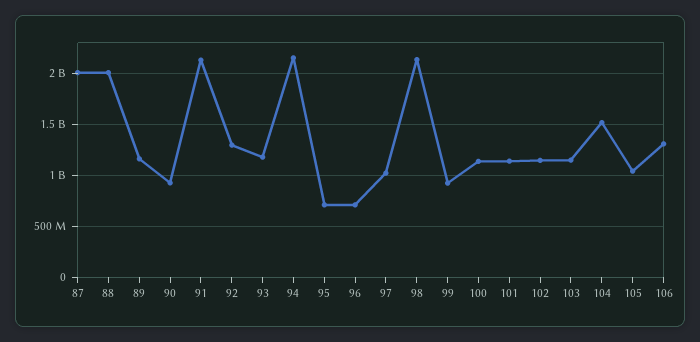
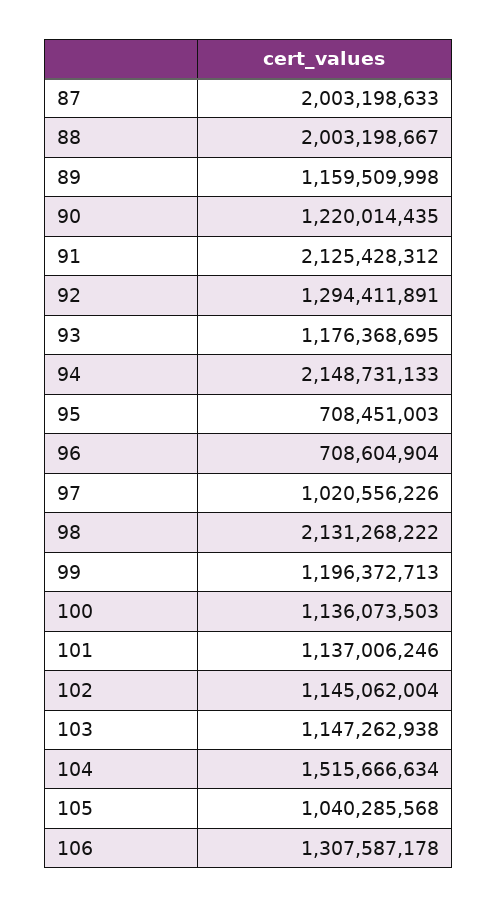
  {
    "87": 2003198633,
    "88": 2003198667,
    "89": 1159509998,
-   "90": 900000000,
+   "90": 1220014435,
    "91": 2125428312,
    "92": 1294411891,
    "93": 1176368695,
    "94": 2148731133,
    "95": 708451003,
    "96": 708604904,
    "97": 1020556226,
    "98": 2131268222,
-   "99": 900000000,
+   "99": 1196372713,
    "100": 1136073503,
    "101": 1137006246,
    "102": 1145062004,
    "103": 1147262938,
    "104": 1515666634,
    "105": 1040285568,
    "106": 1307587178
  }

